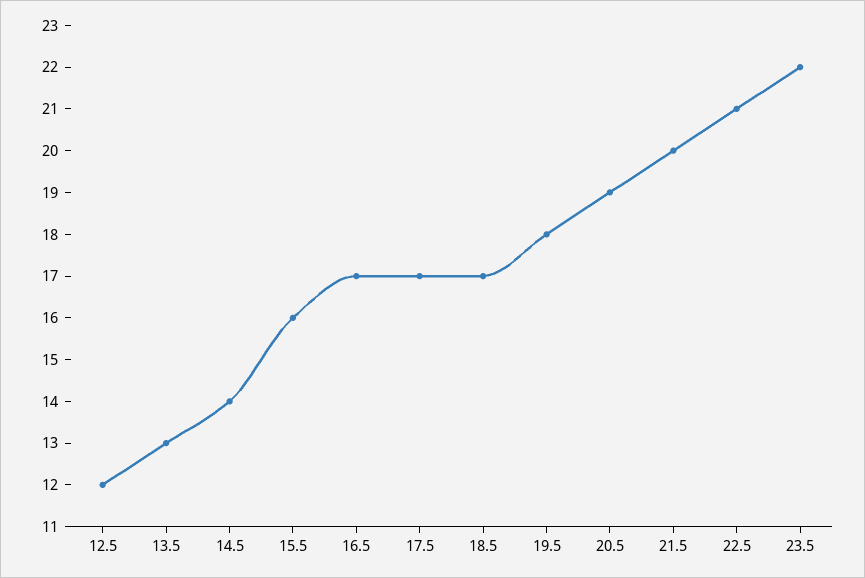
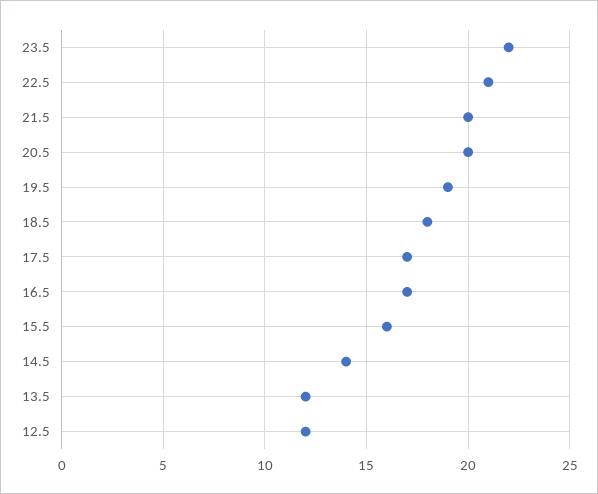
  {
    "12.5": 12,
-   "13.5": 13,
+   "13.5": 12,
    "14.5": 14,
    "15.5": 16,
    "16.5": 17,
    "17.5": 17,
-   "18.5": 17,
+   "18.5": 18,
-   "19.5": 18,
+   "19.5": 19,
-   "20.5": 19,
+   "20.5": 20,
    "21.5": 20,
    "22.5": 21,
    "23.5": 22
  }

